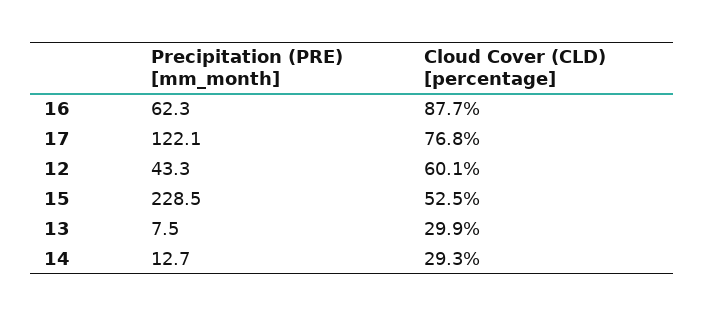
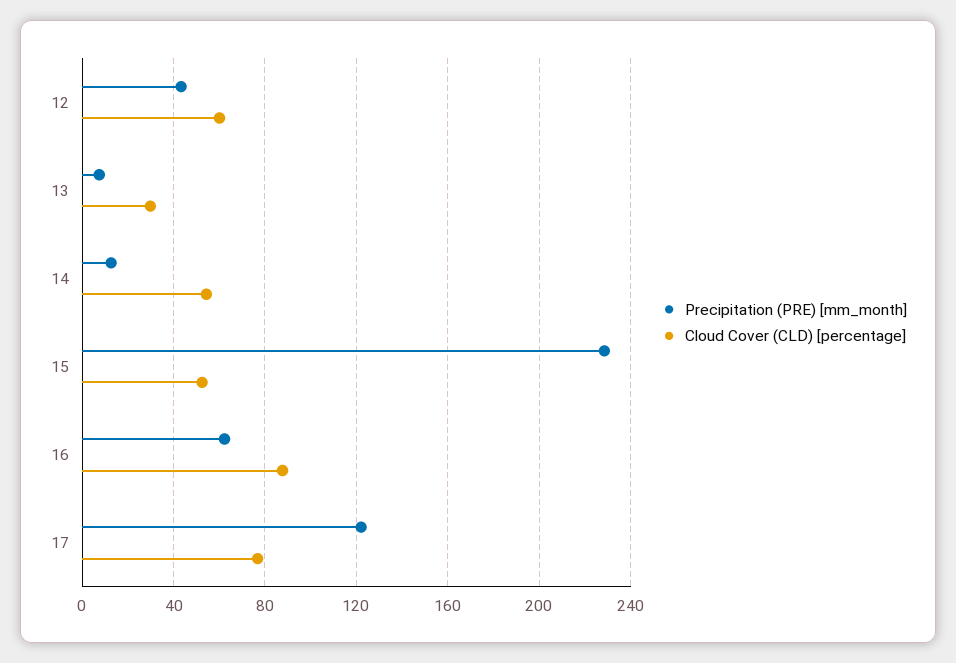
  {
    "Precipitation (PRE) [mm_month]": {
      "16": 62.3,
      "17": 122.1,
      "12": 43.3,
      "15": 228.5,
      "13": 7.5,
      "14": 12.7
    },
    "Cloud Cover (CLD) [percentage]": {
      "16": 87.7,
      "17": 76.8,
      "12": 60.1,
      "15": 52.5,
      "13": 29.9,
-     "14": 29.3
+     "14": 55
    }
  }

